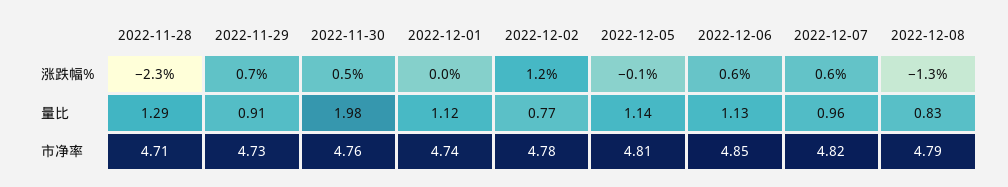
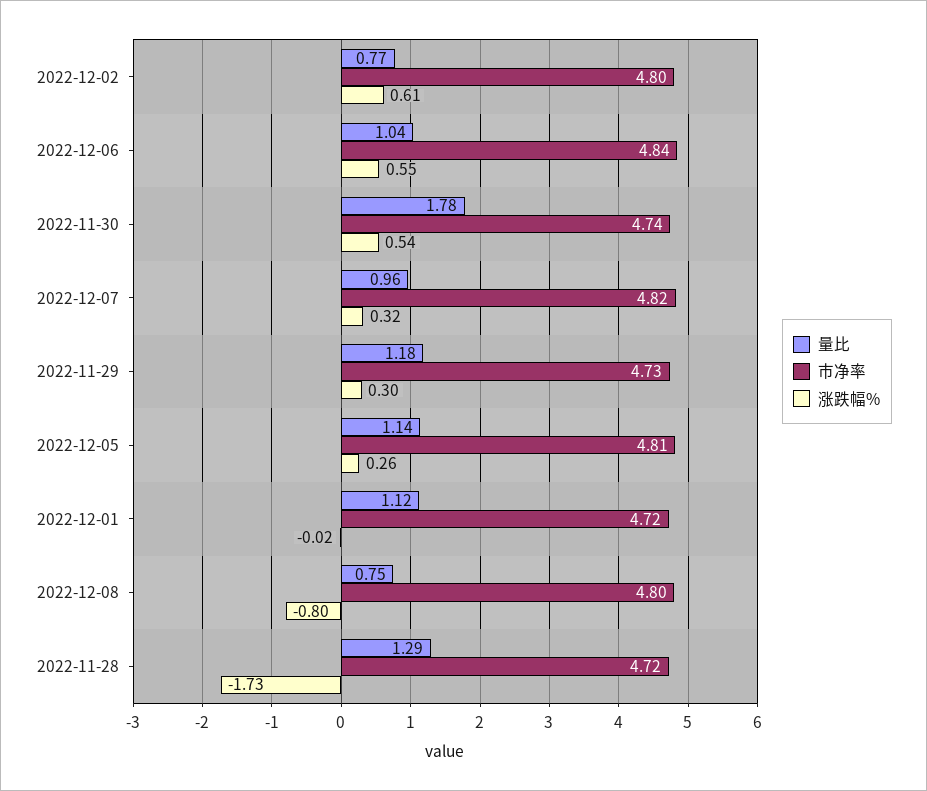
  {
    "涨跌幅%": {
-     "2022-11-28": -2.3,
+     "2022-11-28": -1.73,
-     "2022-11-29": 0.7,
+     "2022-11-29": 0.3,
      "2022-11-30": 0.54,
      "2022-12-01": -0.02,
-     "2022-12-02": 1.2,
+     "2022-12-02": 0.61,
-     "2022-12-05": -0.1,
+     "2022-12-05": 0.26,
      "2022-12-06": 0.55,
-     "2022-12-07": 0.6,
+     "2022-12-07": 0.32,
-     "2022-12-08": -1.3
+     "2022-12-08": -0.8
    },
    "量比": {
      "2022-11-28": 1.29,
-     "2022-11-29": 0.91,
+     "2022-11-29": 1.18,
-     "2022-11-30": 1.98,
+     "2022-11-30": 1.78,
      "2022-12-01": 1.12,
      "2022-12-02": 0.77,
      "2022-12-05": 1.14,
-     "2022-12-06": 1.13,
+     "2022-12-06": 1.04,
      "2022-12-07": 0.96,
-     "2022-12-08": 0.83
+     "2022-12-08": 0.75
    },
    "市净率": {
-     "2022-11-28": 4.71,
+     "2022-11-28": 4.72,
      "2022-11-29": 4.73,
-     "2022-11-30": 4.76,
+     "2022-11-30": 4.74,
-     "2022-12-01": 4.74,
+     "2022-12-01": 4.72,
-     "2022-12-02": 4.78,
+     "2022-12-02": 4.8,
      "2022-12-05": 4.81,
-     "2022-12-06": 4.85,
+     "2022-12-06": 4.84,
      "2022-12-07": 4.82,
-     "2022-12-08": 4.79
+     "2022-12-08": 4.8
    }
  }

